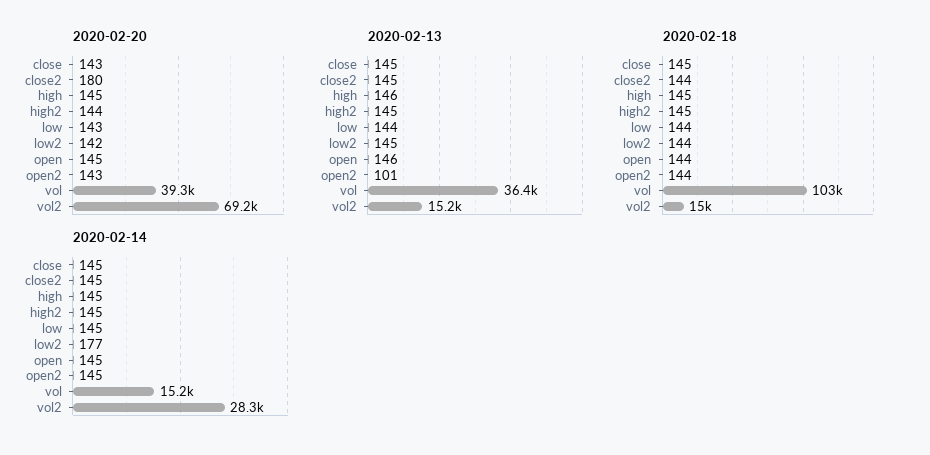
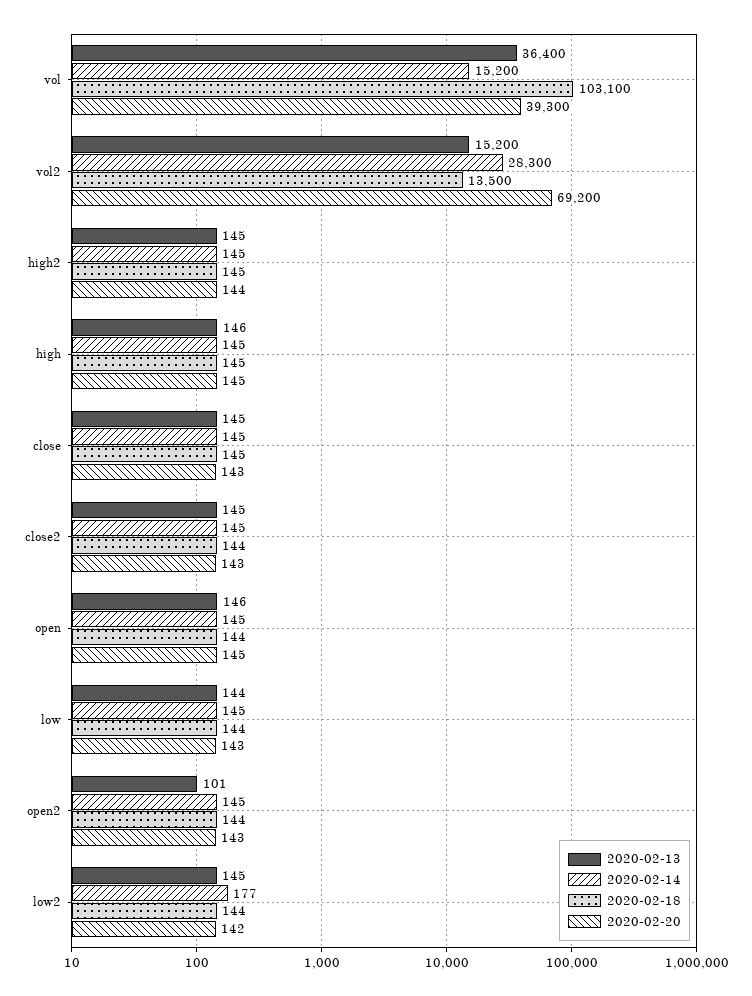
  {
    "2020-02-20": {
      "close": 143,
-     "close2": 180,
+     "close2": 143,
      "high": 145,
      "high2": 144,
      "low": 143,
      "low2": 142,
      "open": 145,
      "open2": 143,
      "vol": 39300,
      "vol2": 69200
    },
    "2020-02-13": {
      "close": 145,
      "close2": 145,
      "high": 146,
      "high2": 145,
      "low": 144,
      "low2": 145,
      "open": 146,
      "open2": 101,
      "vol": 36400,
      "vol2": 15200
    },
    "2020-02-18": {
      "close": 145,
      "close2": 144,
      "high": 145,
      "high2": 145,
      "low": 144,
      "low2": 144,
      "open": 144,
      "open2": 144,
      "vol": 103100,
-     "vol2": 15000
+     "vol2": 13500
    },
    "2020-02-14": {
      "close": 145,
      "close2": 145,
      "high": 145,
      "high2": 145,
      "low": 145,
      "low2": 177,
      "open": 145,
      "open2": 145,
      "vol": 15200,
      "vol2": 28300
    }
  }

